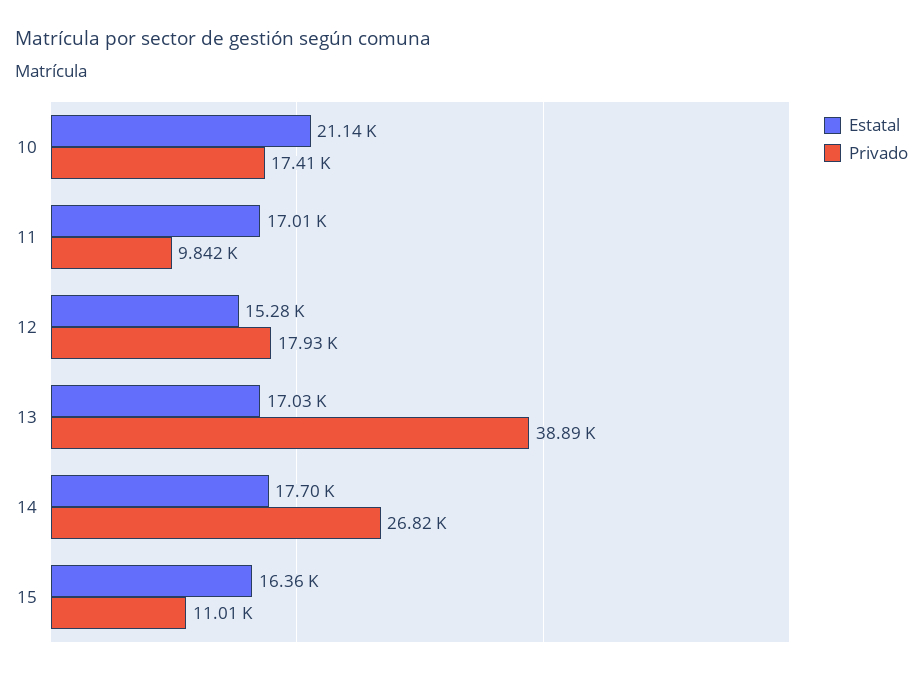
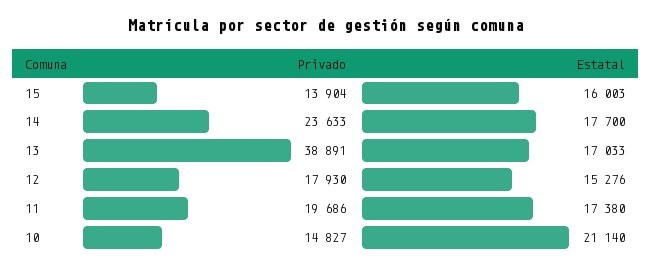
  {
    "Estatal": {
      "10": 21140,
-     "11": 17010,
+     "11": 17380,
      "12": 15276,
      "13": 17033,
      "14": 17700,
-     "15": 16360
+     "15": 16003
    },
    "Privado": {
-     "10": 17410,
+     "10": 14827,
-     "11": 9842,
+     "11": 19686,
      "12": 17930,
      "13": 38891,
-     "14": 26820,
+     "14": 23633,
-     "15": 11010
+     "15": 13904
    }
  }

